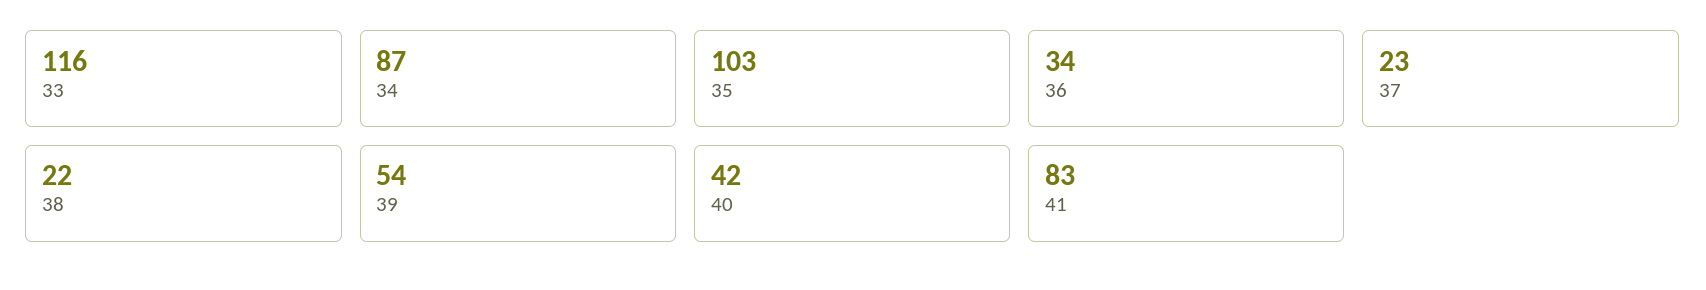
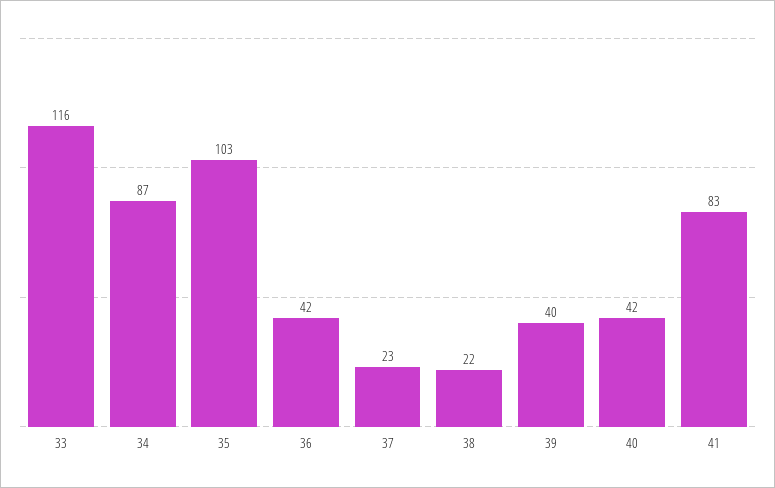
  {
    "33": 116,
    "34": 87,
    "35": 103,
-   "36": 34,
+   "36": 42,
    "37": 23,
    "38": 22,
-   "39": 54,
+   "39": 40,
    "40": 42,
    "41": 83
  }

